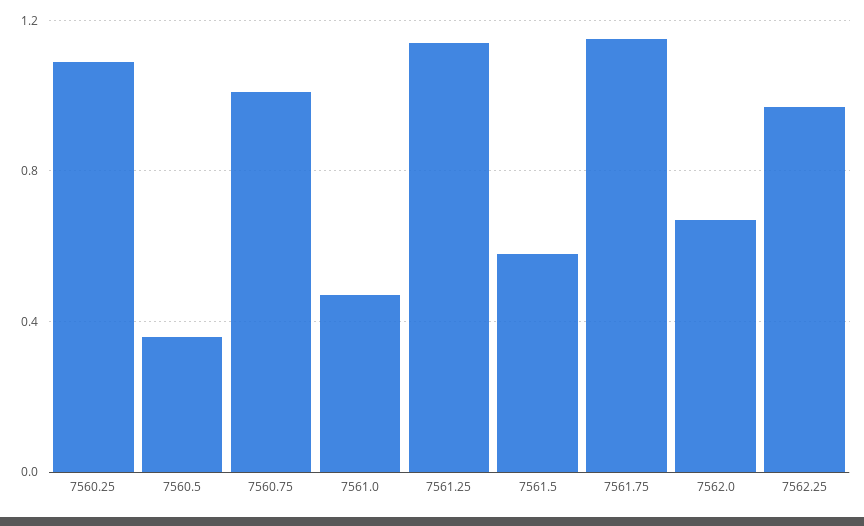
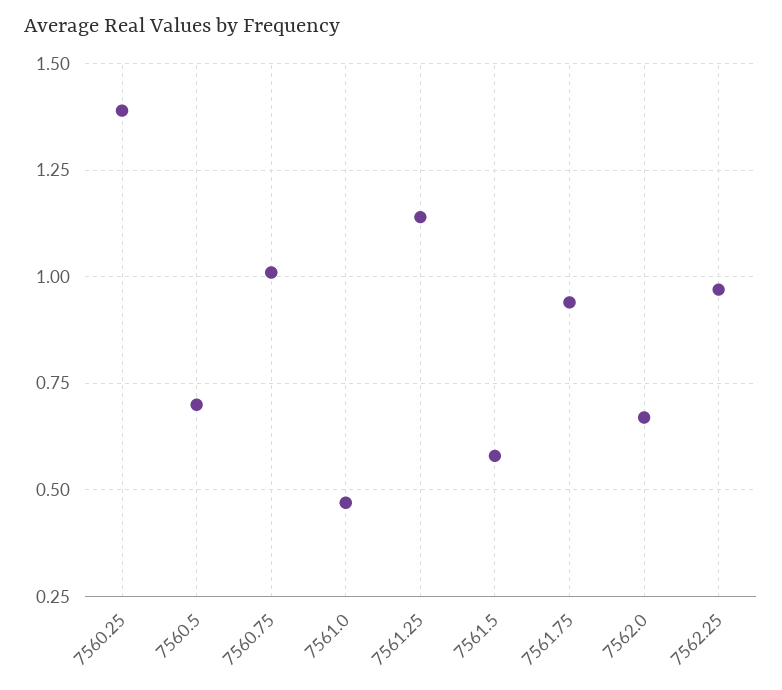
  {
-   "7560.25": 1.1,
+   "7560.25": 1.4,
-   "7560.5": 0.35,
+   "7560.5": 0.7,
    "7560.75": 1,
    "7561.0": 0.45,
    "7561.25": 1.15,
    "7561.5": 0.6,
-   "7561.75": 1.15,
+   "7561.75": 0.95,
    "7562.0": 0.65,
    "7562.25": 0.95
  }

